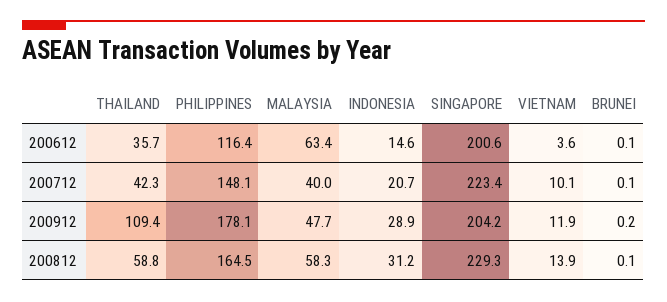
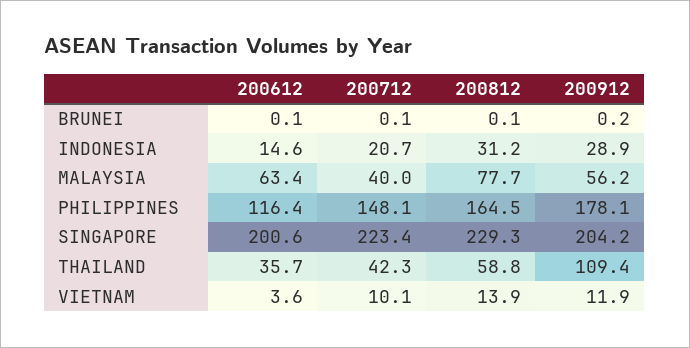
  {
    "THAILAND": {
      "200612": 35.7,
      "200712": 42.3,
      "200912": 109.4,
      "200812": 58.8
    },
    "PHILIPPINES": {
      "200612": 116.4,
      "200712": 148.1,
      "200912": 178.1,
      "200812": 164.5
    },
    "MALAYSIA": {
      "200612": 63.4,
      "200712": 40,
-     "200912": 47.7,
+     "200912": 56.2,
-     "200812": 58.3
+     "200812": 77.7
    },
    "INDONESIA": {
      "200612": 14.6,
      "200712": 20.7,
      "200912": 28.9,
      "200812": 31.2
    },
    "SINGAPORE": {
      "200612": 200.6,
      "200712": 223.4,
      "200912": 204.2,
      "200812": 229.3
    },
    "VIETNAM": {
      "200612": 3.6,
      "200712": 10.1,
      "200912": 11.9,
      "200812": 13.9
    },
    "BRUNEI": {
      "200612": 0.1,
      "200712": 0.1,
      "200912": 0.2,
      "200812": 0.1
    }
  }

